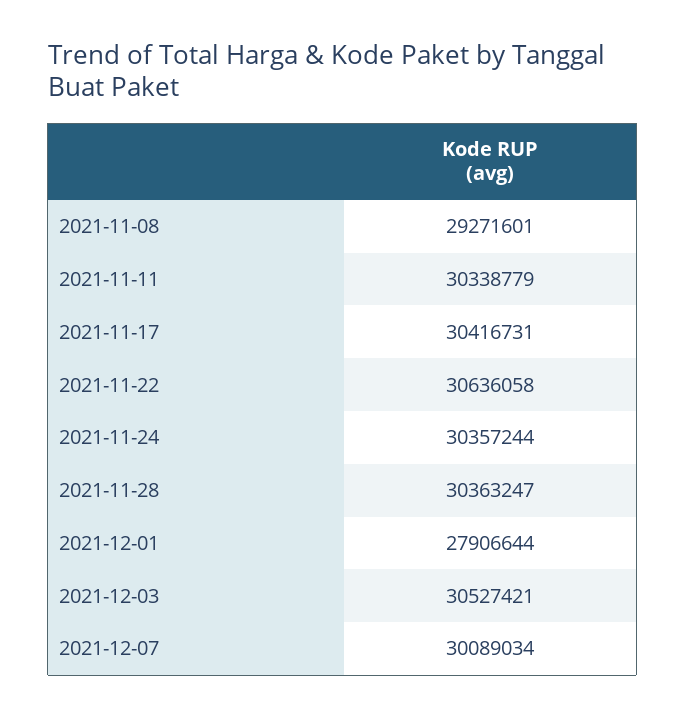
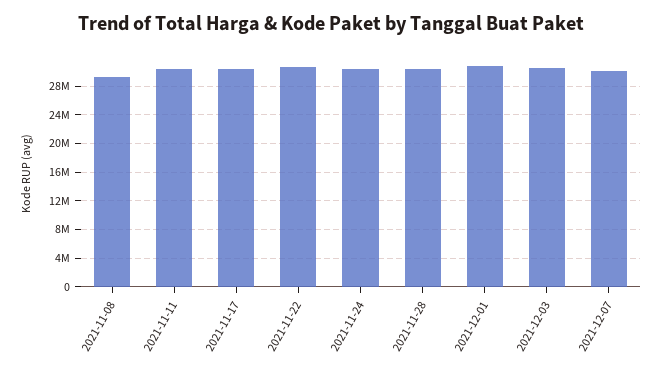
  {
    "2021-11-08": 29271601,
    "2021-11-11": 30338779,
    "2021-11-17": 30416731,
    "2021-11-22": 30636058,
    "2021-11-24": 30357244,
    "2021-11-28": 30363247,
-   "2021-12-01": 27906644,
+   "2021-12-01": 31000000,
    "2021-12-03": 30527421,
    "2021-12-07": 30089034
  }

